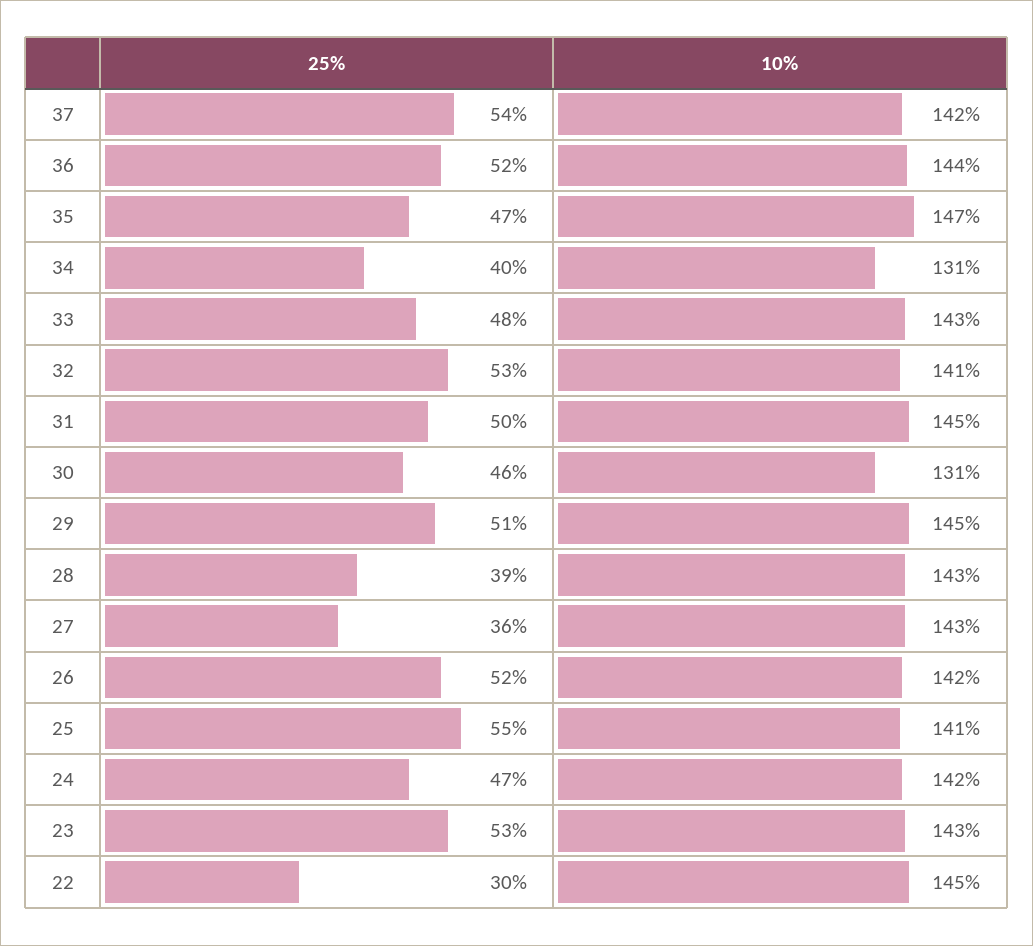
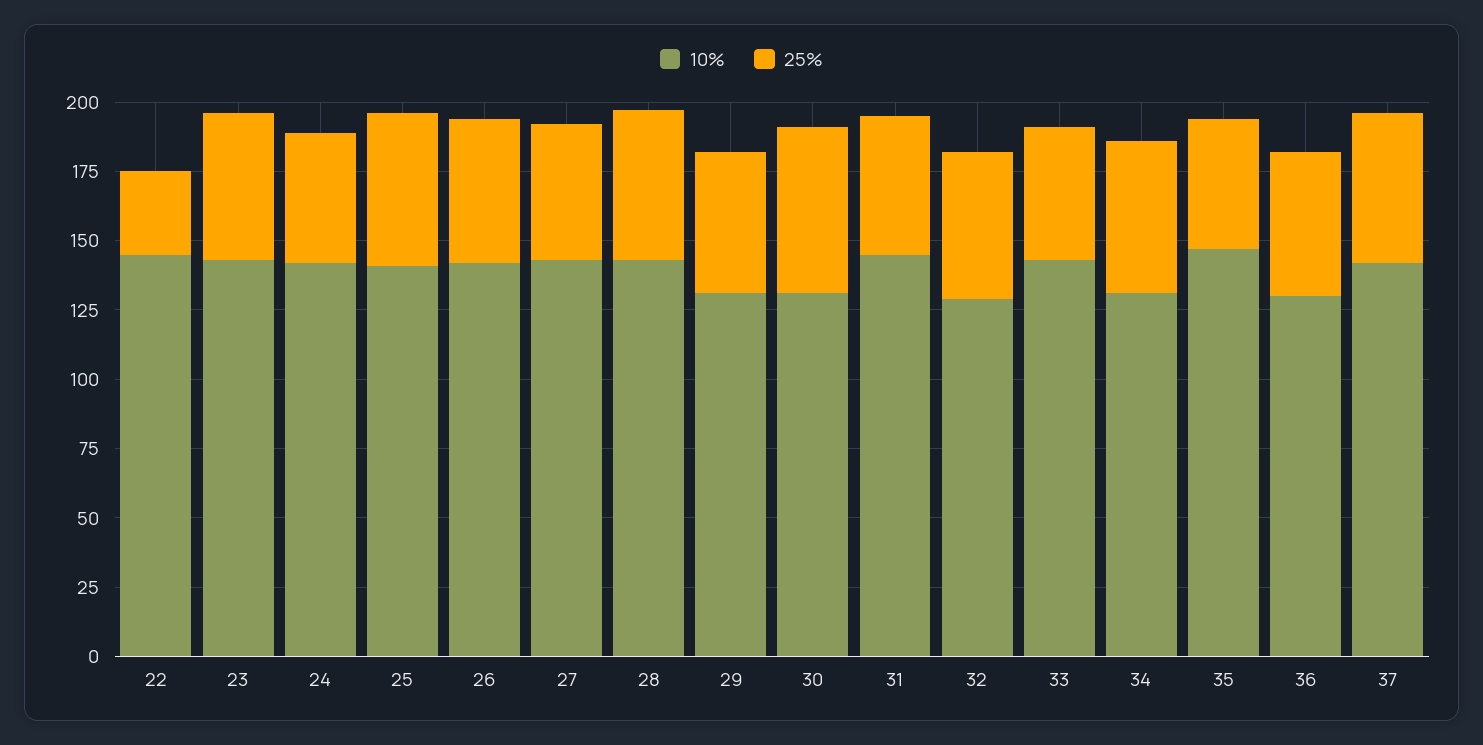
  {
    "25%": {
      "37": 54,
      "36": 52,
      "35": 47,
-     "34": 40,
+     "34": 55,
      "33": 48,
      "32": 53,
      "31": 50,
-     "30": 46,
+     "30": 60,
      "29": 51,
-     "28": 39,
+     "28": 55,
-     "27": 36,
+     "27": 50,
      "26": 52,
      "25": 55,
      "24": 47,
      "23": 53,
      "22": 30
    },
    "10%": {
      "37": 142,
-     "36": 144,
+     "36": 130,
      "35": 147,
      "34": 131,
      "33": 143,
-     "32": 141,
+     "32": 130,
      "31": 145,
      "30": 131,
-     "29": 145,
+     "29": 130,
      "28": 143,
      "27": 143,
      "26": 142,
      "25": 141,
      "24": 142,
      "23": 143,
      "22": 145
    }
  }

